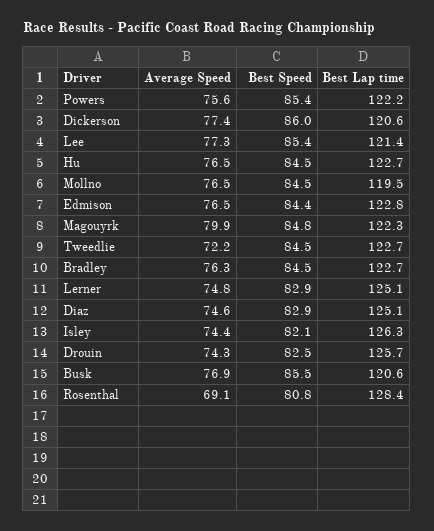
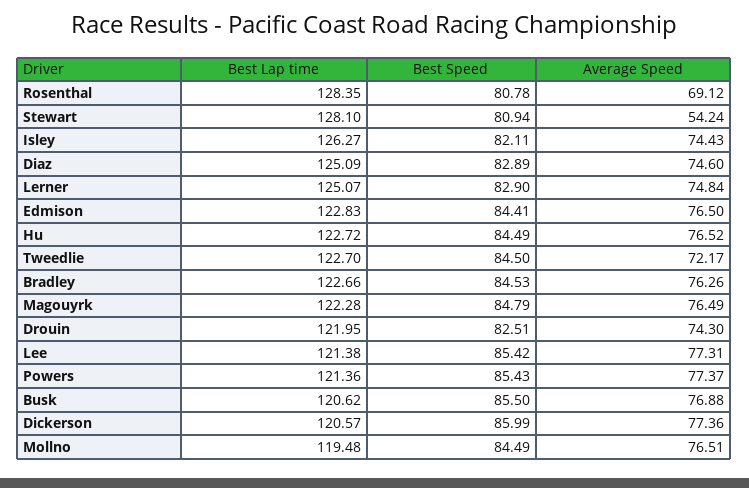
  {
    "Average Speed": {
-     "Powers": 75.6,
+     "Powers": 77.37,
      "Dickerson": 77.36,
      "Lee": 77.31,
      "Hu": 76.52,
      "Mollno": 76.51,
      "Edmison": 76.5,
-     "Magouyrk": 79.9,
+     "Magouyrk": 76.49,
      "Tweedlie": 72.17,
      "Bradley": 76.26,
      "Lerner": 74.84,
      "Diaz": 74.6,
      "Isley": 74.43,
      "Drouin": 74.3,
      "Busk": 76.88,
-     "Rosenthal": 69.12
+     "Rosenthal": 69.12,
+     "Stewart": 54.24
    },
    "Best Speed": {
      "Powers": 85.43,
      "Dickerson": 85.99,
      "Lee": 85.42,
      "Hu": 84.49,
      "Mollno": 84.49,
      "Edmison": 84.41,
      "Magouyrk": 84.79,
      "Tweedlie": 84.5,
      "Bradley": 84.53,
      "Lerner": 82.9,
      "Diaz": 82.89,
      "Isley": 82.11,
      "Drouin": 82.51,
      "Busk": 85.5,
-     "Rosenthal": 80.78
+     "Rosenthal": 80.78,
+     "Stewart": 80.94
    },
    "Best Lap time": {
-     "Powers": 122.2,
+     "Powers": 121.36,
      "Dickerson": 120.57,
      "Lee": 121.38,
      "Hu": 122.72,
      "Mollno": 119.48,
      "Edmison": 122.83,
      "Magouyrk": 122.28,
      "Tweedlie": 122.7,
      "Bradley": 122.66,
      "Lerner": 125.07,
      "Diaz": 125.09,
      "Isley": 126.27,
-     "Drouin": 125.7,
+     "Drouin": 121.95,
      "Busk": 120.62,
-     "Rosenthal": 128.35
+     "Rosenthal": 128.35,
+     "Stewart": 128.1
    }
  }

